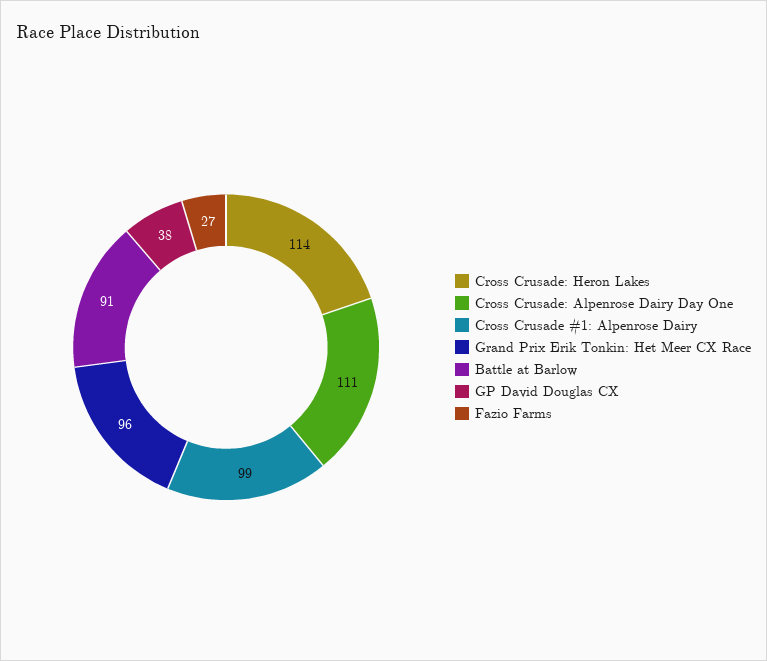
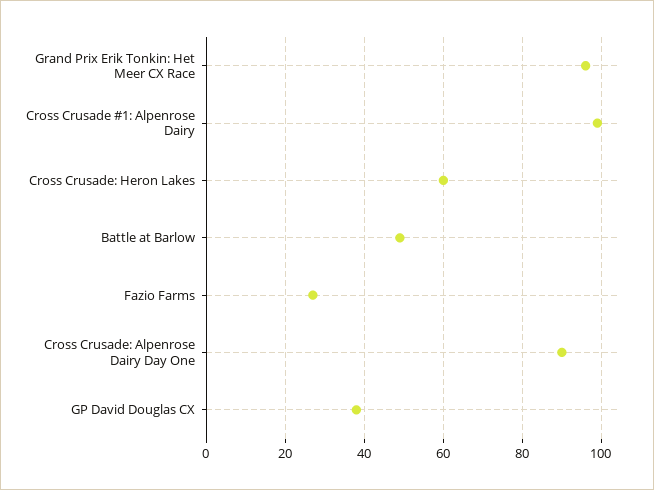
  {
-   "Cross Crusade: Heron Lakes": 114,
+   "Cross Crusade: Heron Lakes": 60,
-   "Cross Crusade: Alpenrose Dairy Day One": 111,
+   "Cross Crusade: Alpenrose Dairy Day One": 90,
    "Cross Crusade #1: Alpenrose Dairy": 99,
    "Grand Prix Erik Tonkin: Het Meer CX Race": 96,
-   "Battle at Barlow": 91,
+   "Battle at Barlow": 50,
    "GP David Douglas CX": 38,
    "Fazio Farms": 27
  }

